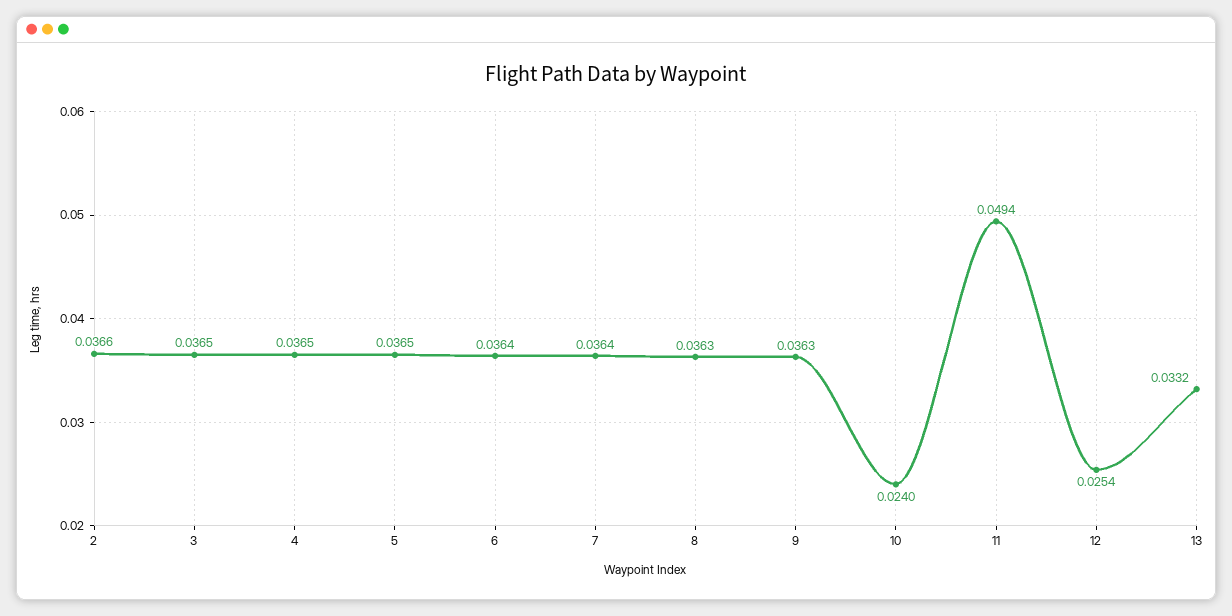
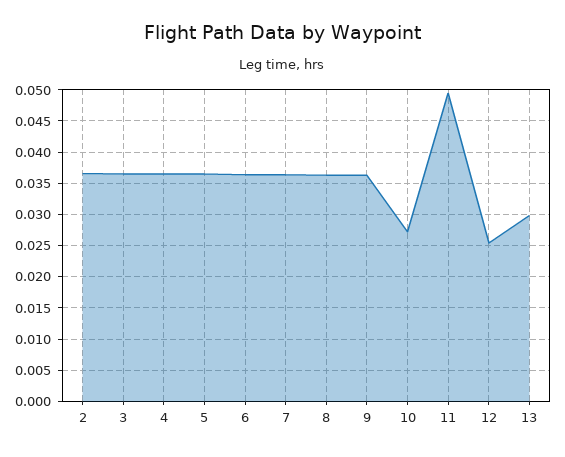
  {
    "2": 0.0366,
    "3": 0.0365,
    "4": 0.0365,
    "5": 0.0365,
    "6": 0.0364,
    "7": 0.0364,
    "8": 0.0363,
    "9": 0.0363,
-   "10": 0.024,
+   "10": 0.027,
    "11": 0.0494,
    "12": 0.0254,
-   "13": 0.0332
+   "13": 0.03
  }

